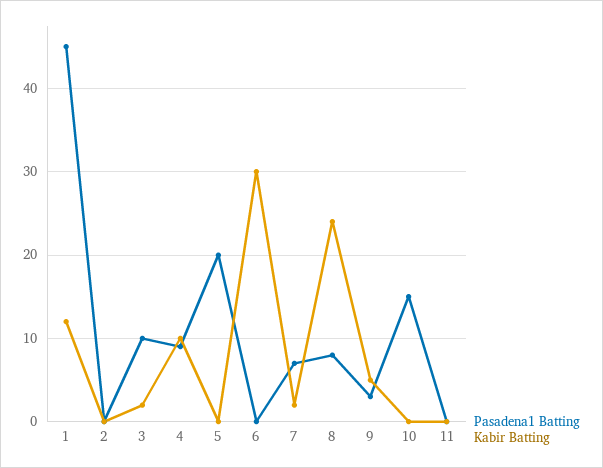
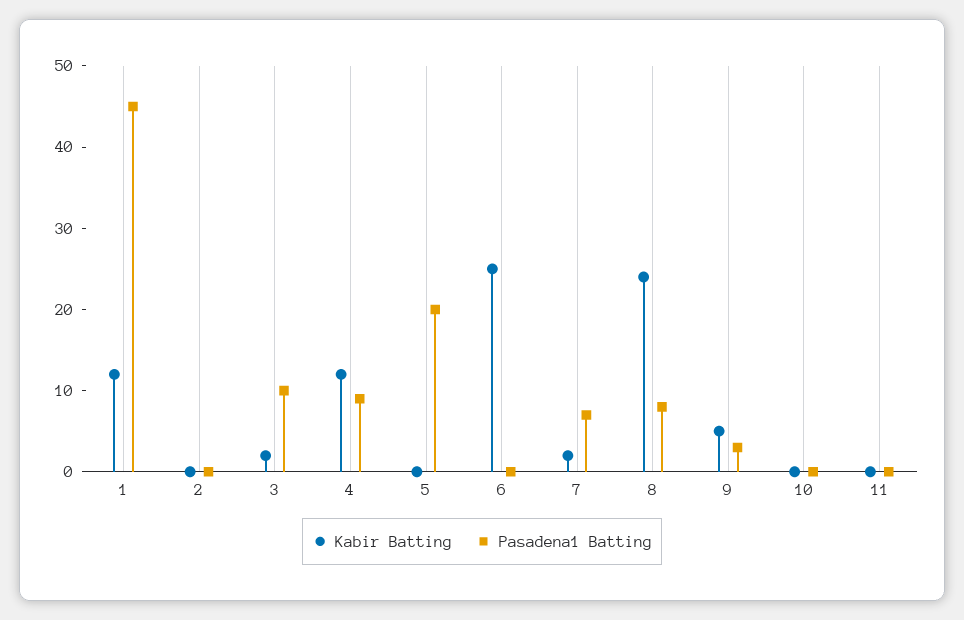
  {
    "Pasadena1 Batting": {
      "1": 45,
      "2": 0,
      "3": 10,
      "4": 9,
      "5": 20,
      "6": 0,
      "7": 7,
      "8": 8,
      "9": 3,
-     "10": 15,
+     "10": 0,
      "11": 0
    },
    "Kabir Batting": {
      "1": 12,
      "2": 0,
      "3": 2,
-     "4": 10,
+     "4": 12,
      "5": 0,
-     "6": 30,
+     "6": 25,
      "7": 2,
      "8": 24,
      "9": 5,
      "10": 0,
      "11": 0
    }
  }

